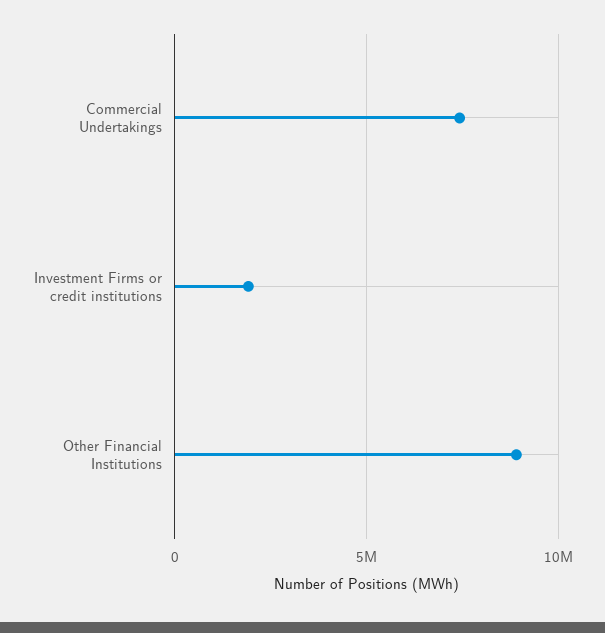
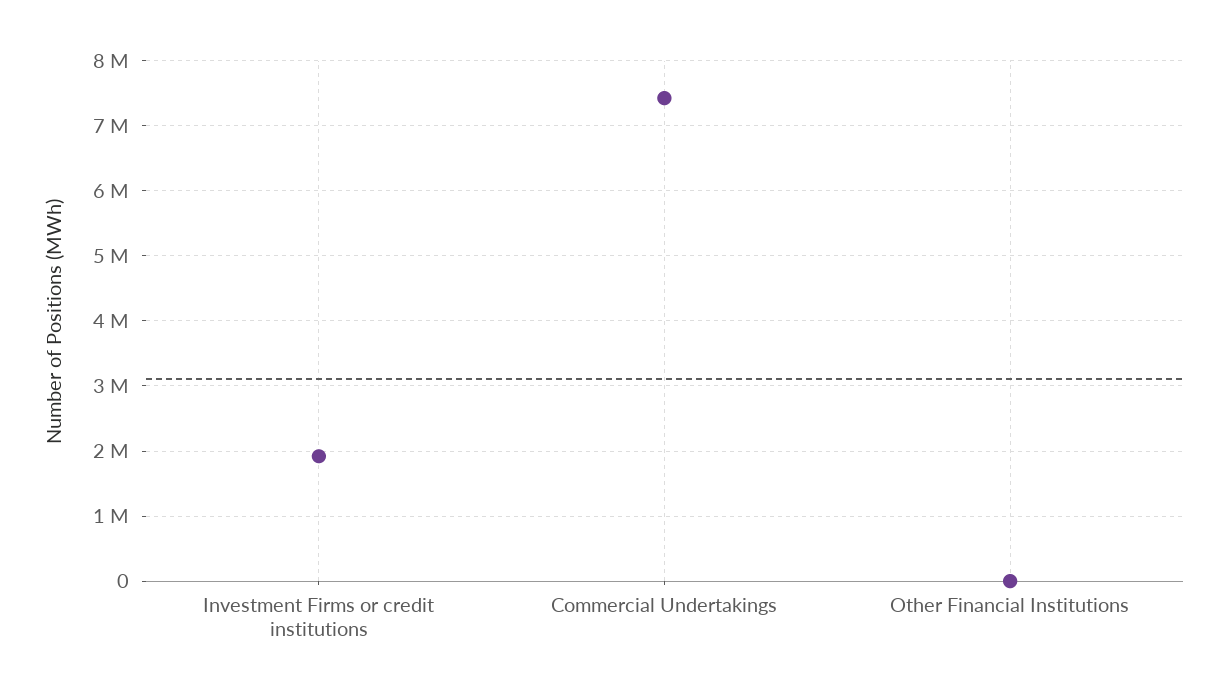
  {
    "Commercial Undertakings": 7400000,
    "Investment Firms or credit institutions": 1900000,
-   "Other Financial Institutions": 9000000
+   "Other Financial Institutions": 0
  }

